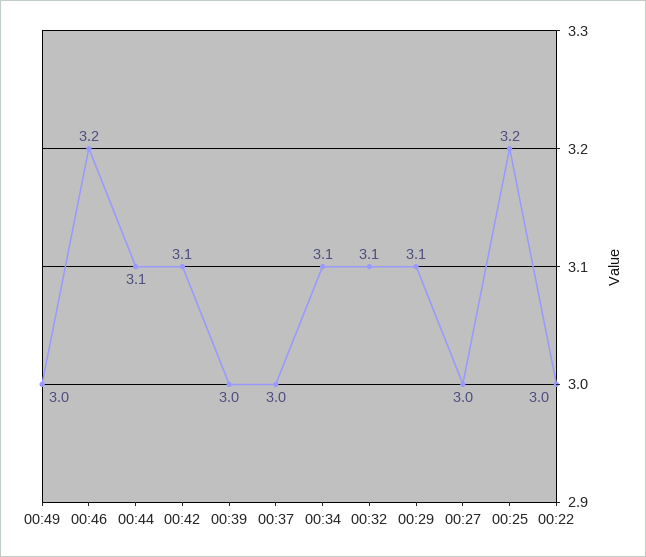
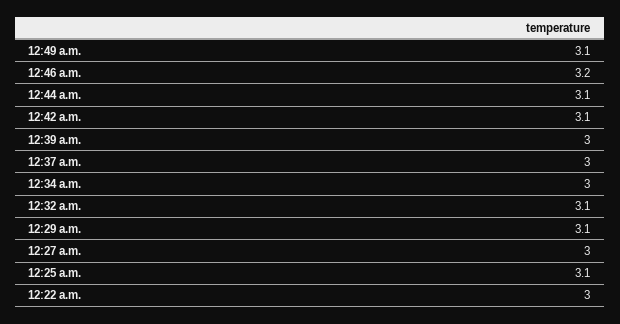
  {
-   "00:49": 3,
+   "00:49": 3.1,
    "00:46": 3.2,
    "00:44": 3.1,
    "00:42": 3.1,
    "00:39": 3,
    "00:37": 3,
-   "00:34": 3.1,
+   "00:34": 3,
    "00:32": 3.1,
    "00:29": 3.1,
    "00:27": 3,
-   "00:25": 3.2,
+   "00:25": 3.1,
    "00:22": 3
  }

